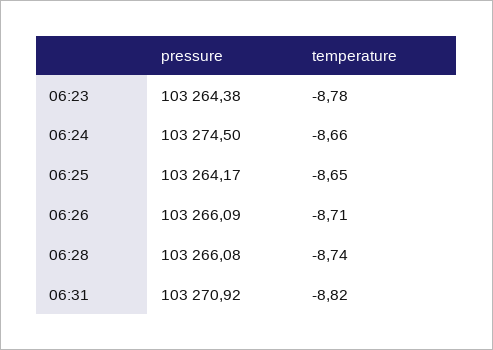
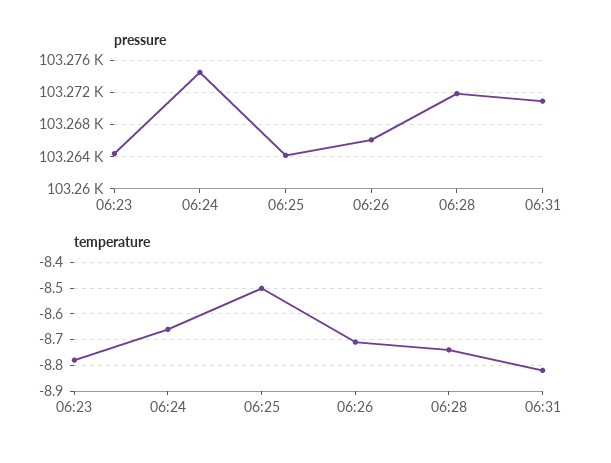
  {
    "pressure": {
      "06:23": 103264.38,
      "06:24": 103274.5,
      "06:25": 103264.17,
      "06:26": 103266.09,
-     "06:28": 103266.08,
+     "06:28": 103272,
      "06:31": 103270.92
    },
    "temperature": {
      "06:23": -8.78,
      "06:24": -8.66,
-     "06:25": -8.65,
+     "06:25": -8.5,
      "06:26": -8.71,
      "06:28": -8.74,
      "06:31": -8.82
    }
  }

